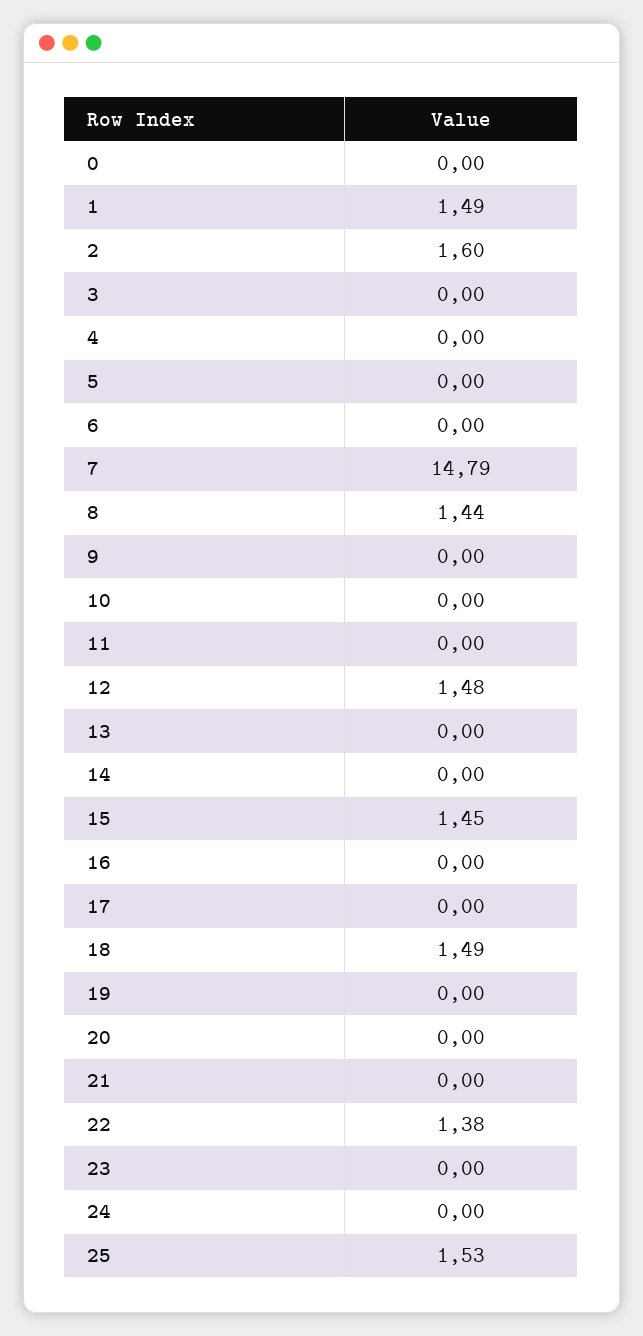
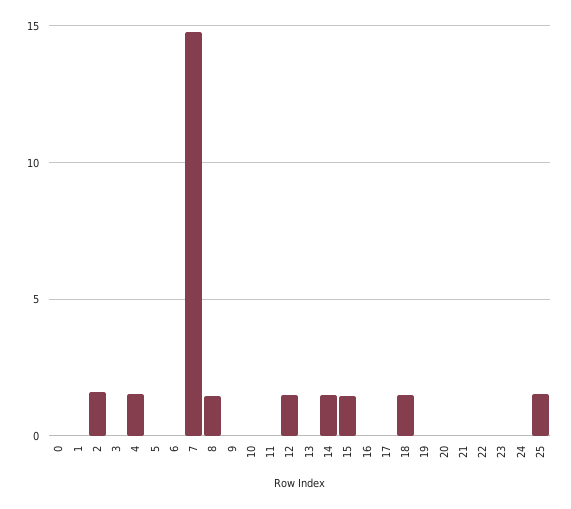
  {
    "0": 0,
-   "1": 1.49,
+   "1": 0,
    "2": 1.6,
    "3": 0,
-   "4": 0,
+   "4": 1.5,
    "5": 0,
    "6": 0,
    "7": 14.79,
    "8": 1.44,
    "9": 0,
    "10": 0,
    "11": 0,
    "12": 1.48,
    "13": 0,
-   "14": 0,
+   "14": 1.5,
    "15": 1.45,
    "16": 0,
    "17": 0,
    "18": 1.49,
    "19": 0,
    "20": 0,
    "21": 0,
-   "22": 1.38,
+   "22": 0,
    "23": 0,
    "24": 0,
    "25": 1.53
  }

